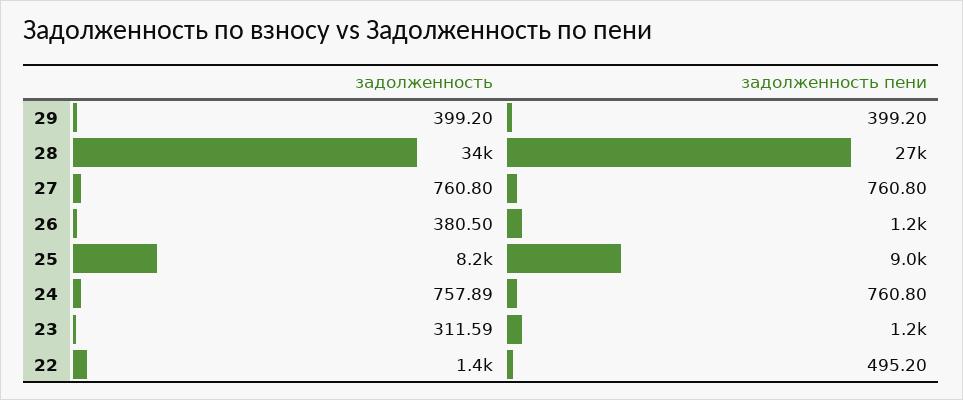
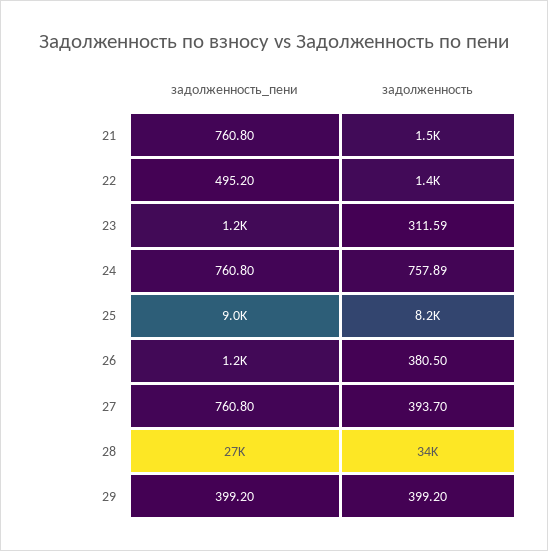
  {
    "задолженность": {
      "29": 399.2,
      "28": 34000,
-     "27": 760.8,
+     "27": 393.7,
      "26": 380.5,
      "25": 8200,
      "24": 757.89,
      "23": 311.59,
-     "22": 1400
+     "22": 1400,
+     "21": 1500
    },
    "задолженность пени": {
      "29": 399.2,
      "28": 27000,
      "27": 760.8,
      "26": 1200,
      "25": 9000,
      "24": 760.8,
      "23": 1200,
-     "22": 495.2
+     "22": 495.2,
+     "21": 760.8
    }
  }

